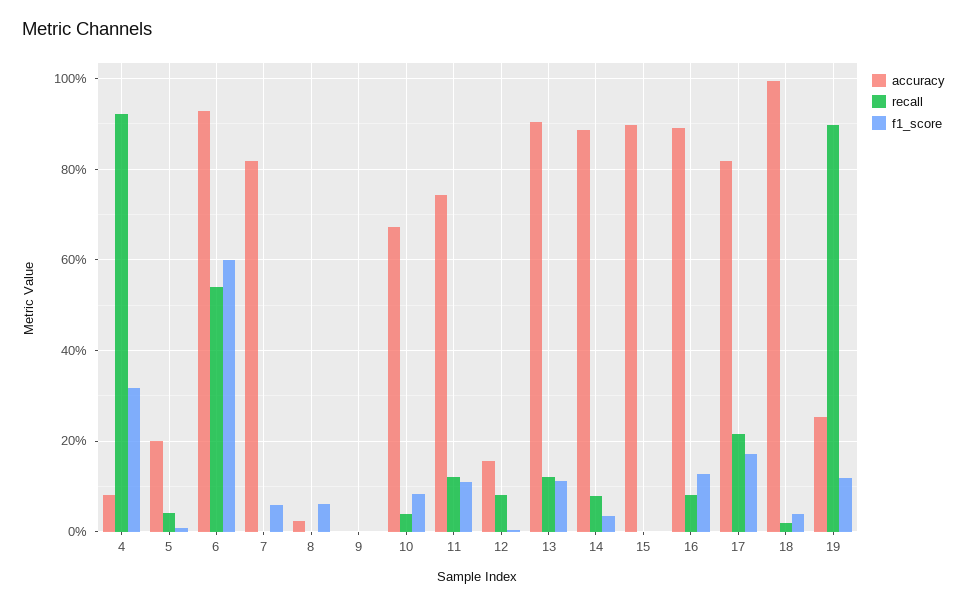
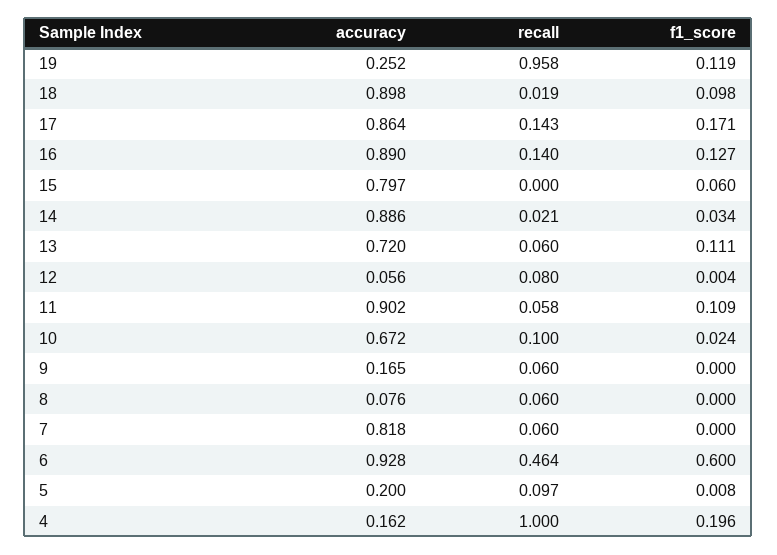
  {
    "accuracy": {
-     "4": 0.08,
+     "4": 0.162,
      "5": 0.2,
      "6": 0.928,
      "7": 0.818,
-     "8": 0.02,
+     "8": 0.076,
-     "9": 0,
+     "9": 0.165,
      "10": 0.672,
-     "11": 0.74,
+     "11": 0.902,
-     "12": 0.16,
+     "12": 0.056,
-     "13": 0.9,
+     "13": 0.72,
      "14": 0.886,
-     "15": 0.9,
+     "15": 0.797,
      "16": 0.89,
-     "17": 0.82,
+     "17": 0.864,
-     "18": 1,
+     "18": 0.898,
      "19": 0.252
    },
    "recall": {
-     "4": 0.92,
+     "4": 1,
-     "5": 0.04,
+     "5": 0.097,
-     "6": 0.54,
+     "6": 0.464,
-     "7": 0,
+     "7": 0.06,
-     "8": 0,
+     "8": 0.06,
-     "9": 0,
+     "9": 0.06,
-     "10": 0.04,
+     "10": 0.1,
-     "11": 0.12,
+     "11": 0.058,
      "12": 0.08,
-     "13": 0.12,
+     "13": 0.06,
-     "14": 0.08,
+     "14": 0.021,
      "15": 0,
-     "16": 0.08,
+     "16": 0.14,
-     "17": 0.22,
+     "17": 0.143,
      "18": 0.019,
-     "19": 0.9
+     "19": 0.958
    },
    "f1_score": {
-     "4": 0.32,
+     "4": 0.196,
      "5": 0.008,
      "6": 0.6,
-     "7": 0.06,
+     "7": 0,
-     "8": 0.06,
+     "8": 0,
      "9": 0,
-     "10": 0.08,
+     "10": 0.024,
      "11": 0.109,
      "12": 0.004,
      "13": 0.111,
      "14": 0.034,
-     "15": 0,
+     "15": 0.06,
      "16": 0.127,
      "17": 0.171,
-     "18": 0.04,
+     "18": 0.098,
      "19": 0.119
    }
  }

